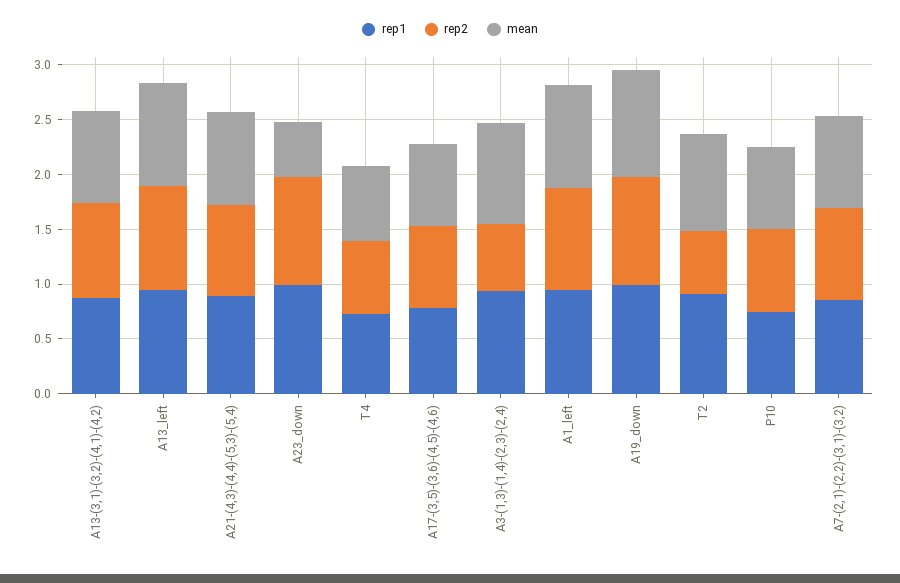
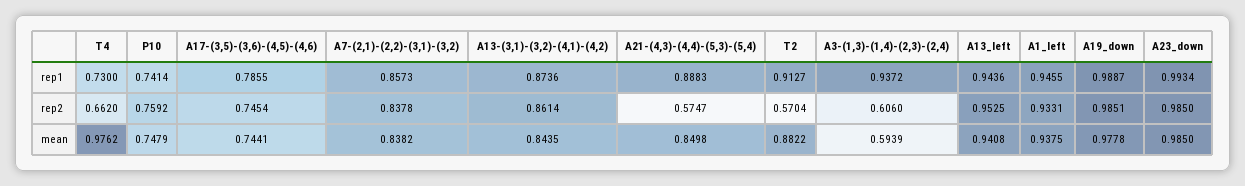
  {
    "rep1": {
      "A13-(3,1)-(3,2)-(4,1)-(4,2)": 0.8736,
      "A13_left": 0.9436,
      "A21-(4,3)-(4,4)-(5,3)-(5,4)": 0.8883,
      "A23_down": 0.9934,
      "T4": 0.73,
      "A17-(3,5)-(3,6)-(4,5)-(4,6)": 0.7855,
      "A3-(1,3)-(1,4)-(2,3)-(2,4)": 0.9372,
      "A1_left": 0.9455,
      "A19_down": 0.9887,
      "T2": 0.9127,
      "P10": 0.7414,
      "A7-(2,1)-(2,2)-(3,1)-(3,2)": 0.8573
    },
    "rep2": {
      "A13-(3,1)-(3,2)-(4,1)-(4,2)": 0.8614,
      "A13_left": 0.9525,
-     "A21-(4,3)-(4,4)-(5,3)-(5,4)": 0.8,
+     "A21-(4,3)-(4,4)-(5,3)-(5,4)": 0.5747,
      "A23_down": 0.985,
      "T4": 0.662,
      "A17-(3,5)-(3,6)-(4,5)-(4,6)": 0.7454,
      "A3-(1,3)-(1,4)-(2,3)-(2,4)": 0.606,
      "A1_left": 0.9331,
      "A19_down": 0.9851,
      "T2": 0.5704,
      "P10": 0.7592,
      "A7-(2,1)-(2,2)-(3,1)-(3,2)": 0.8378
    },
    "mean": {
      "A13-(3,1)-(3,2)-(4,1)-(4,2)": 0.8435,
      "A13_left": 0.9408,
      "A21-(4,3)-(4,4)-(5,3)-(5,4)": 0.8498,
-     "A23_down": 0.5,
+     "A23_down": 0.985,
-     "T4": 0.7,
+     "T4": 0.9762,
      "A17-(3,5)-(3,6)-(4,5)-(4,6)": 0.7441,
-     "A3-(1,3)-(1,4)-(2,3)-(2,4)": 0.9,
+     "A3-(1,3)-(1,4)-(2,3)-(2,4)": 0.5939,
      "A1_left": 0.9375,
      "A19_down": 0.9778,
      "T2": 0.8822,
      "P10": 0.7479,
      "A7-(2,1)-(2,2)-(3,1)-(3,2)": 0.8382
    }
  }

